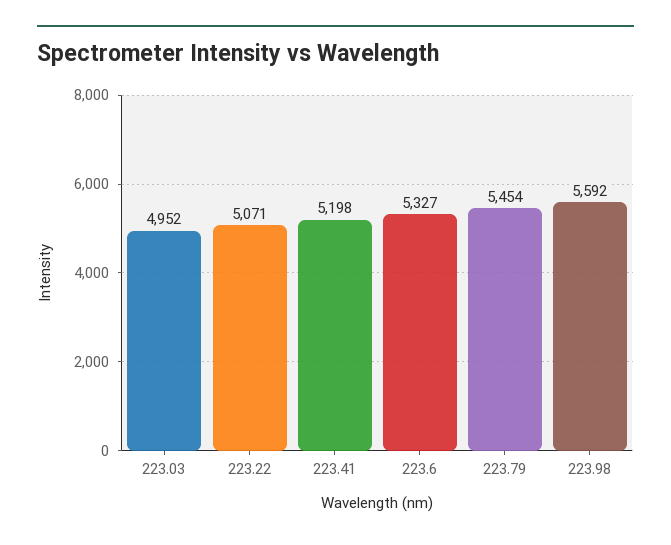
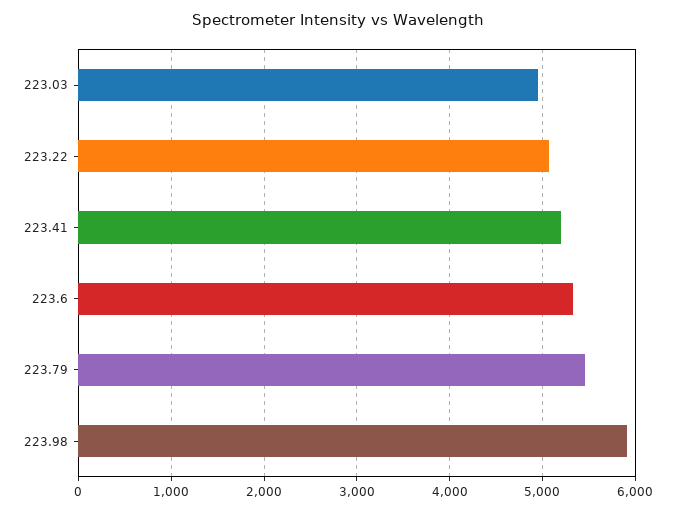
  {
    "223.03": 4952,
    "223.22": 5071,
    "223.41": 5198,
    "223.6": 5327,
    "223.79": 5454,
-   "223.98": 5592
+   "223.98": 5900
  }

